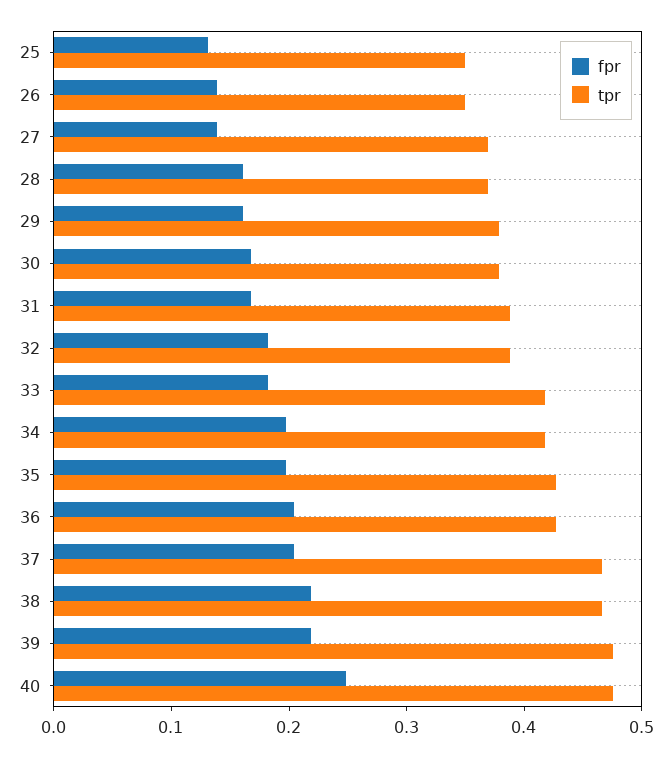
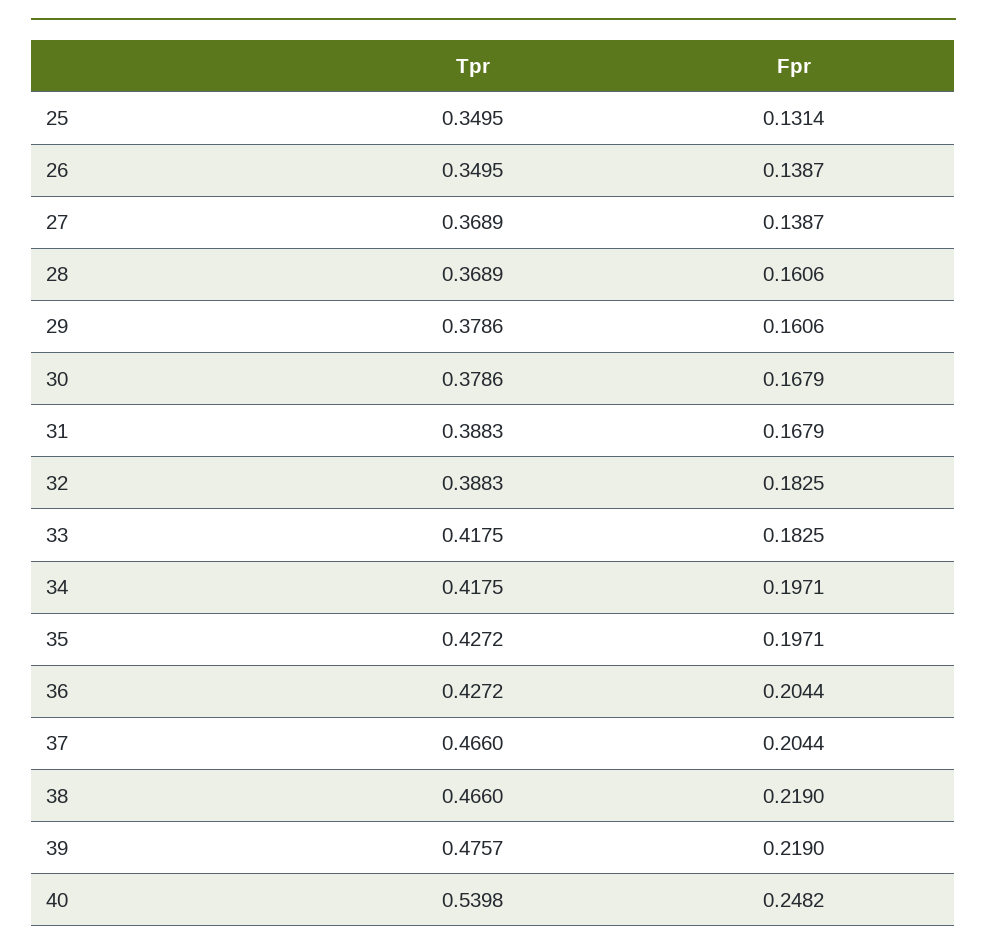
  {
    "fpr": {
      "25": 0.1314,
      "26": 0.1387,
      "27": 0.1387,
      "28": 0.1606,
      "29": 0.1606,
      "30": 0.1679,
      "31": 0.1679,
      "32": 0.1825,
      "33": 0.1825,
      "34": 0.1971,
      "35": 0.1971,
      "36": 0.2044,
      "37": 0.2044,
      "38": 0.219,
      "39": 0.219,
      "40": 0.2482
    },
    "tpr": {
      "25": 0.3495,
      "26": 0.3495,
      "27": 0.3689,
      "28": 0.3689,
      "29": 0.3786,
      "30": 0.3786,
      "31": 0.3883,
      "32": 0.3883,
      "33": 0.4175,
      "34": 0.4175,
      "35": 0.4272,
      "36": 0.4272,
      "37": 0.466,
      "38": 0.466,
      "39": 0.4757,
-     "40": 0.48
+     "40": 0.5398
    }
  }

